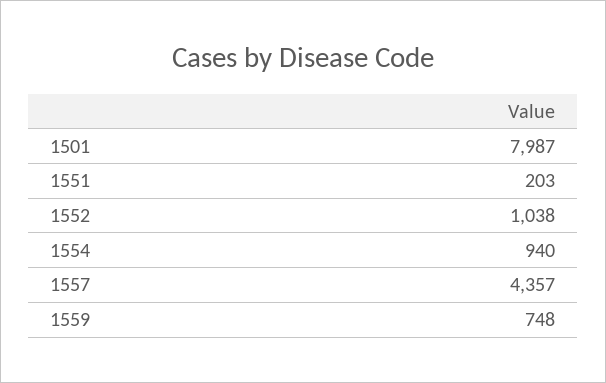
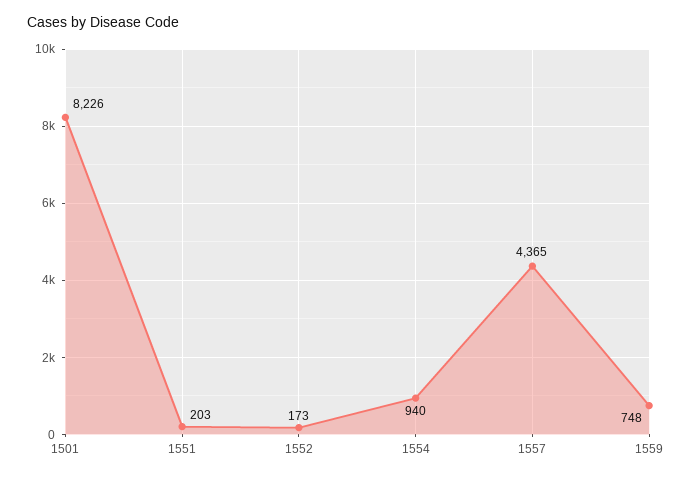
  {
-   "1501": 7987,
+   "1501": 8226,
    "1551": 203,
-   "1552": 1038,
+   "1552": 173,
    "1554": 940,
-   "1557": 4357,
+   "1557": 4365,
    "1559": 748
  }

